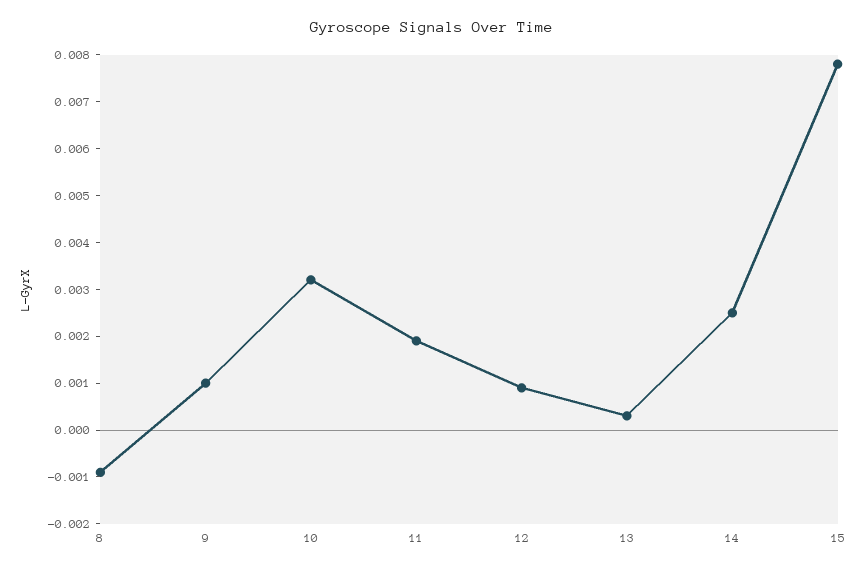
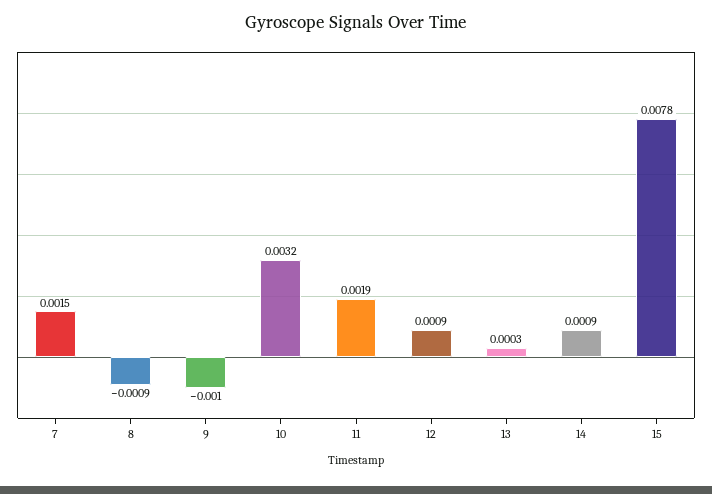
  {
    "8": -0.0009,
-   "9": 0.001,
+   "9": -0.001,
    "10": 0.0032,
    "11": 0.0019,
    "12": 0.0009,
    "13": 0.0003,
-   "14": 0.0025,
+   "14": 0.0009,
-   "15": 0.0078
+   "15": 0.0078,
+   "7": 0.0015
  }

